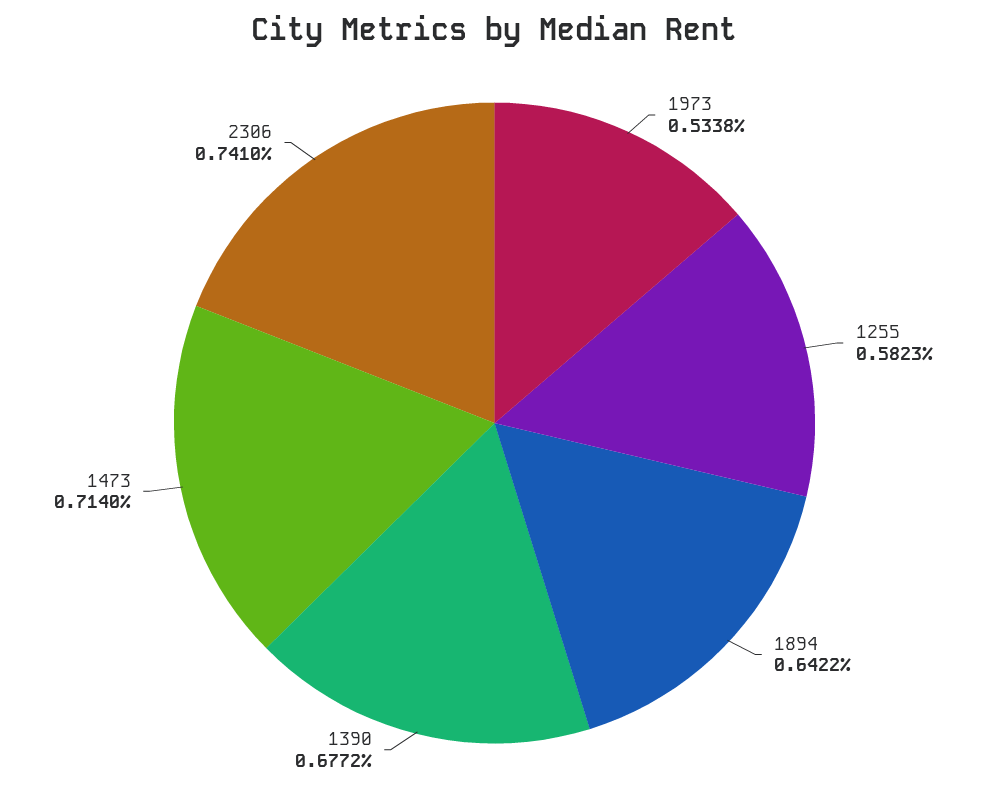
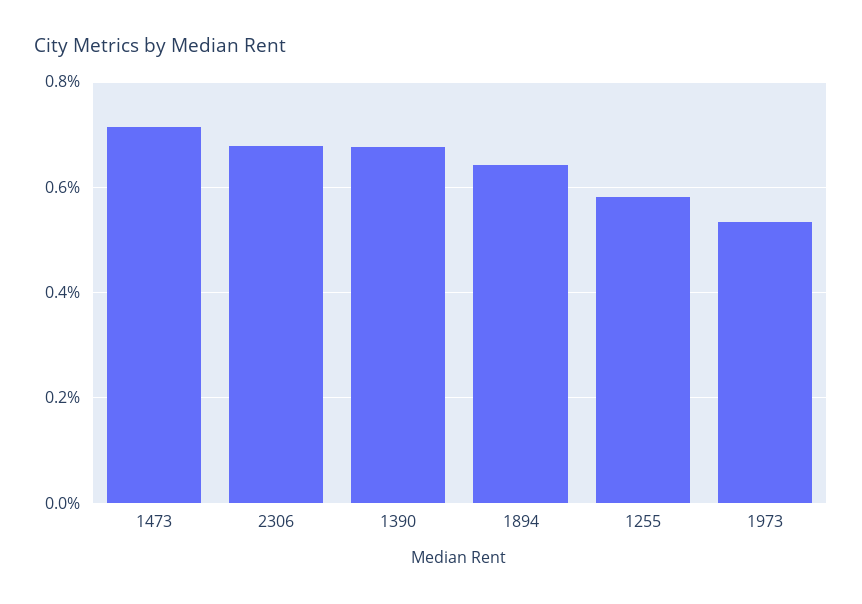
  {
    "1973": 0.5338,
    "1255": 0.5823,
    "1894": 0.6422,
    "1390": 0.6772,
    "1473": 0.714,
-   "2306": 0.741
+   "2306": 0.68
  }

